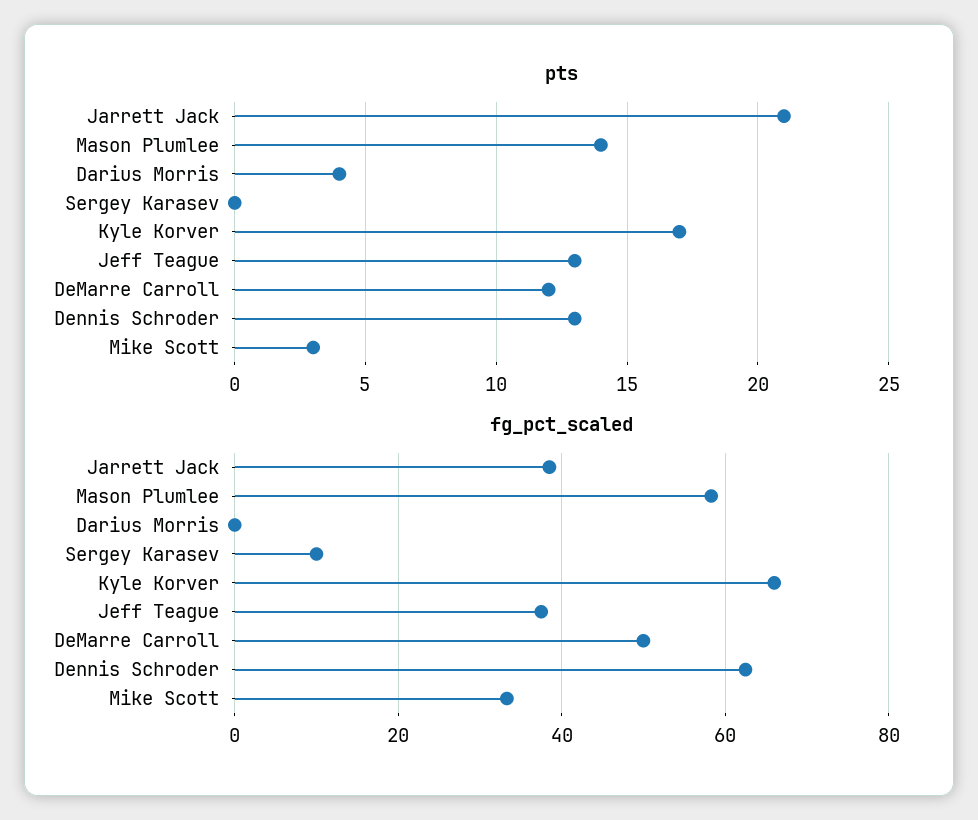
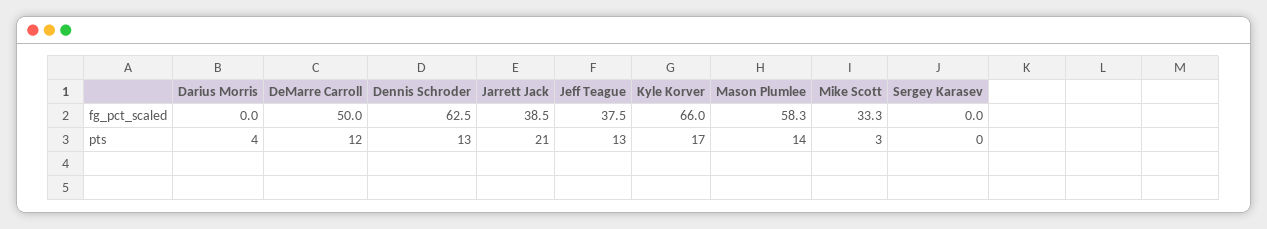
  {
    "pts": {
      "Jarrett Jack": 21,
      "Mason Plumlee": 14,
      "Darius Morris": 4,
      "Sergey Karasev": 0,
      "Kyle Korver": 17,
      "Jeff Teague": 13,
      "DeMarre Carroll": 12,
      "Dennis Schroder": 13,
      "Mike Scott": 3
    },
    "fg_pct_scaled": {
      "Jarrett Jack": 38.5,
      "Mason Plumlee": 58.3,
      "Darius Morris": 0,
-     "Sergey Karasev": 10,
+     "Sergey Karasev": 0,
      "Kyle Korver": 66,
      "Jeff Teague": 37.5,
      "DeMarre Carroll": 50,
      "Dennis Schroder": 62.5,
      "Mike Scott": 33.3
    }
  }

